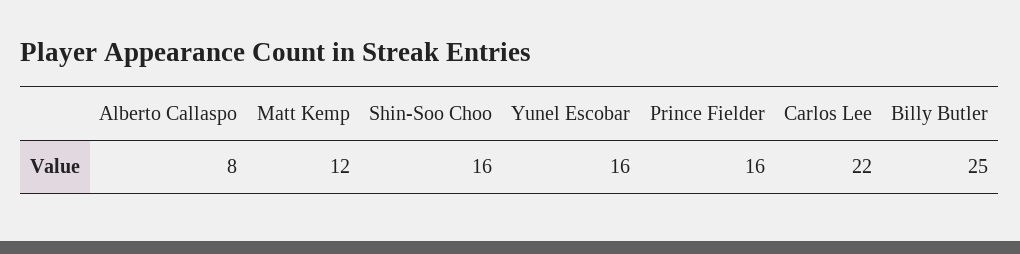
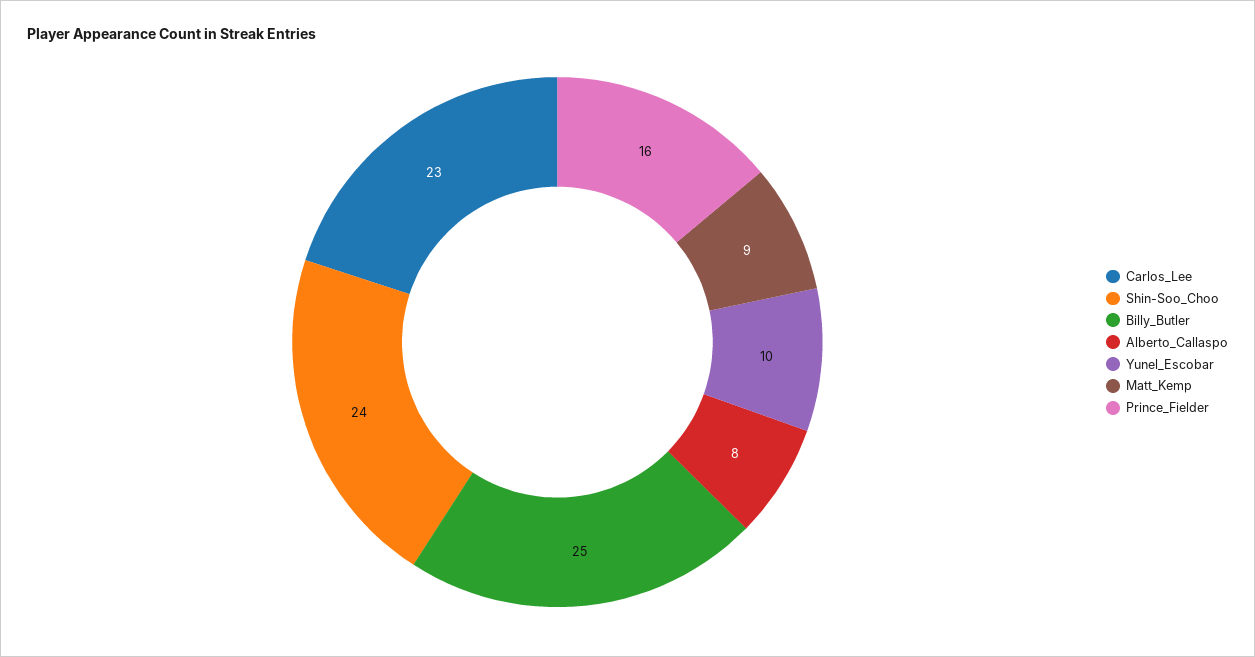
  {
    "Alberto Callaspo": 8,
-   "Matt Kemp": 12,
+   "Matt Kemp": 9,
-   "Shin-Soo Choo": 16,
+   "Shin-Soo Choo": 24,
-   "Yunel Escobar": 16,
+   "Yunel Escobar": 10,
    "Prince Fielder": 16,
-   "Carlos Lee": 22,
+   "Carlos Lee": 23,
    "Billy Butler": 25
  }

